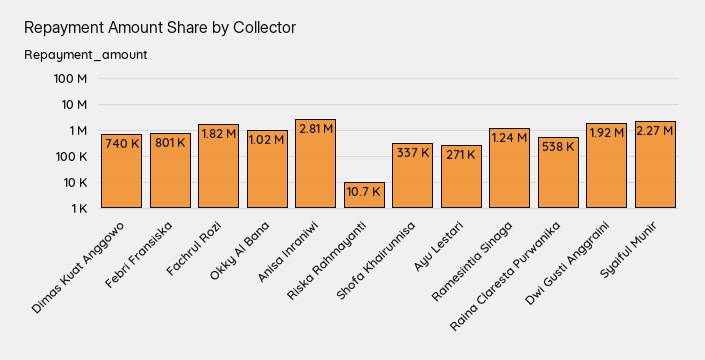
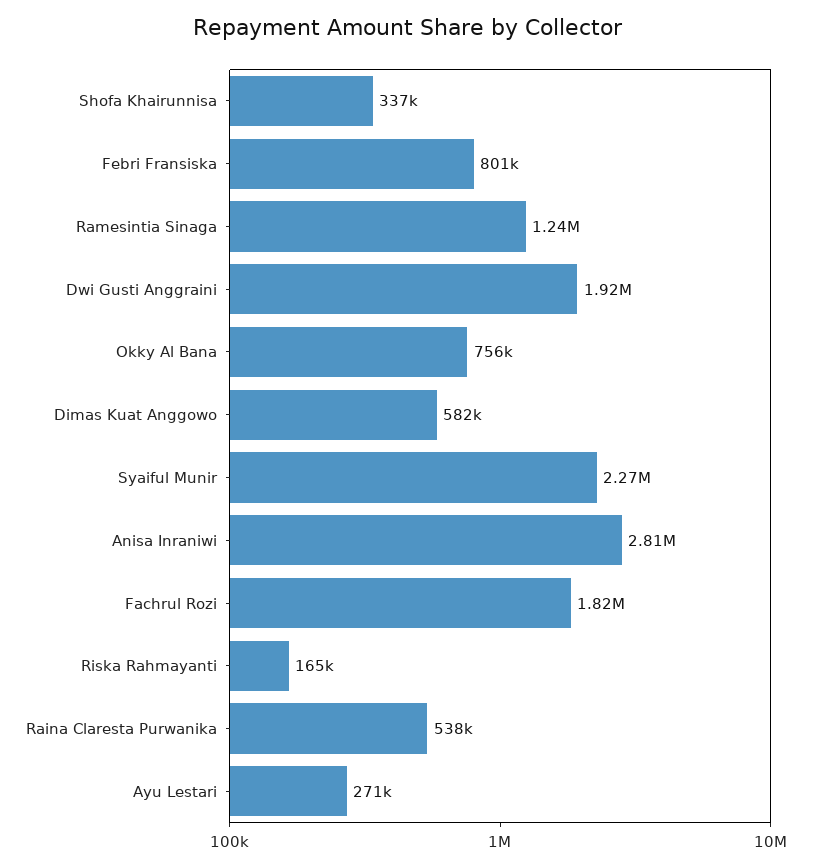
  {
-   "Dimas Kuat Anggowo": 740000,
+   "Dimas Kuat Anggowo": 582000,
    "Febri Fransiska": 801000,
    "Fachrul Rozi": 1820000,
-   "Okky Al Bana": 1020000,
+   "Okky Al Bana": 756000,
    "Anisa Inraniwi": 2810000,
-   "Riska Rahmayanti": 10700,
+   "Riska Rahmayanti": 165000,
    "Shofa Khairunnisa": 337000,
    "Ayu Lestari": 271000,
    "Ramesintia Sinaga": 1240000,
    "Raina Claresta Purwanika": 538000,
    "Dwi Gusti Anggraini": 1920000,
    "Syaiful Munir": 2270000
  }

